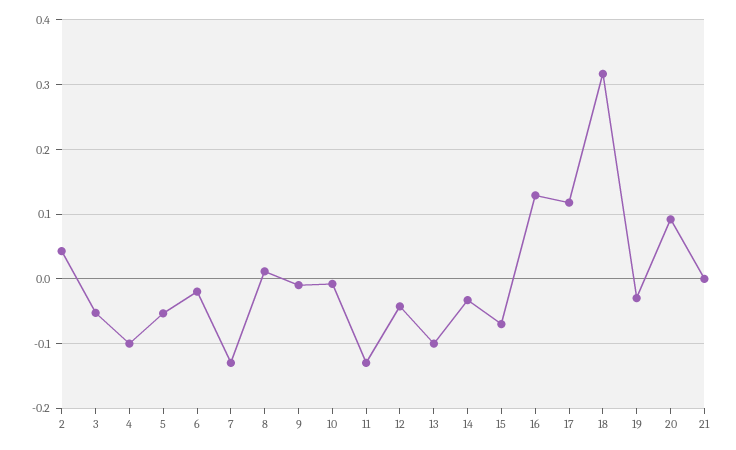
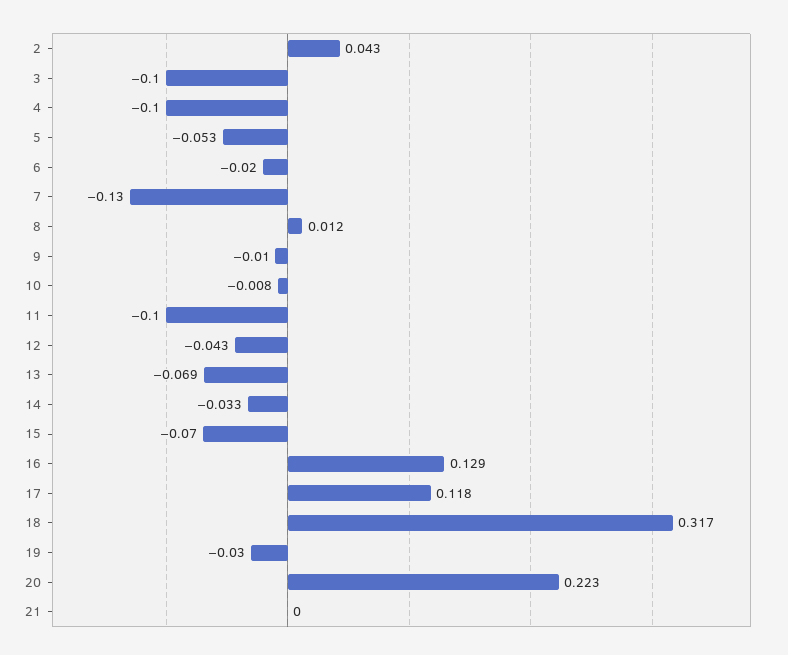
  {
    "2": 0.043,
-   "3": -0.05,
+   "3": -0.1,
    "4": -0.1,
    "5": -0.053,
    "6": -0.02,
    "7": -0.13,
    "8": 0.012,
    "9": -0.01,
    "10": -0.008,
-   "11": -0.13,
+   "11": -0.1,
    "12": -0.043,
-   "13": -0.1,
+   "13": -0.069,
    "14": -0.033,
    "15": -0.07,
    "16": 0.129,
    "17": 0.118,
    "18": 0.317,
    "19": -0.03,
-   "20": 0.09,
+   "20": 0.223,
    "21": 0
  }

